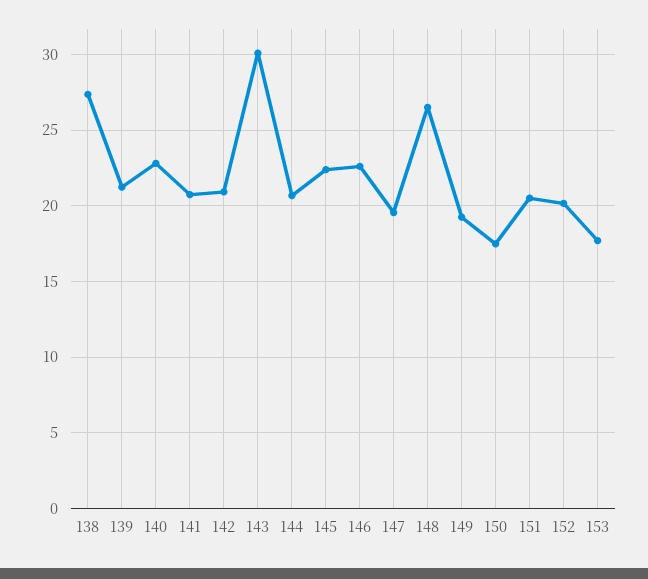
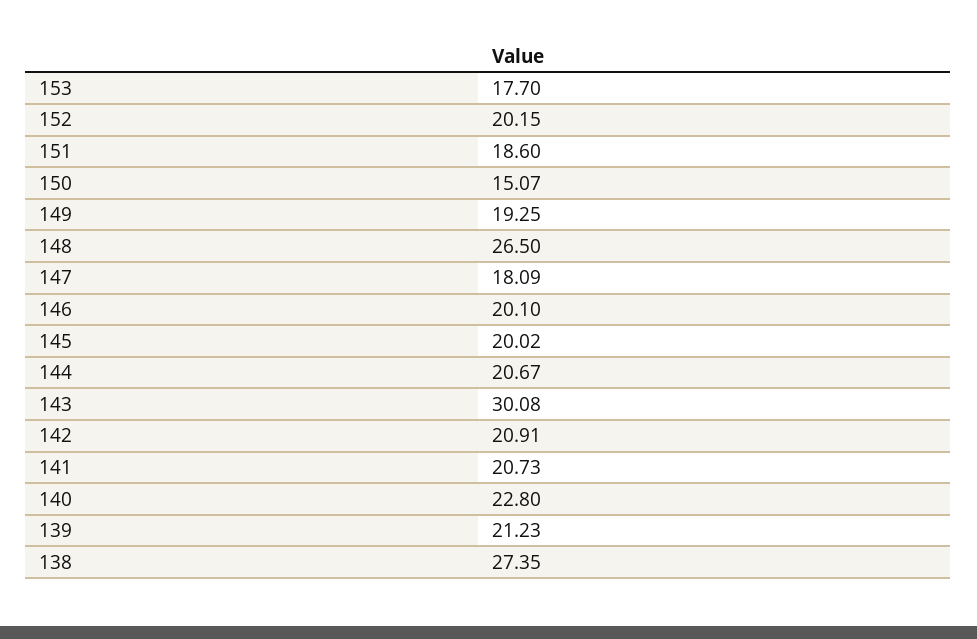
  {
    "138": 27.35,
    "139": 21.23,
    "140": 22.8,
    "141": 20.73,
    "142": 20.91,
    "143": 30.08,
    "144": 20.67,
-   "145": 22.5,
+   "145": 20.02,
-   "146": 22.5,
+   "146": 20.1,
-   "147": 19.5,
+   "147": 18.09,
    "148": 26.5,
    "149": 19.25,
-   "150": 17.5,
+   "150": 15.07,
-   "151": 20.5,
+   "151": 18.6,
    "152": 20.15,
    "153": 17.7
  }

